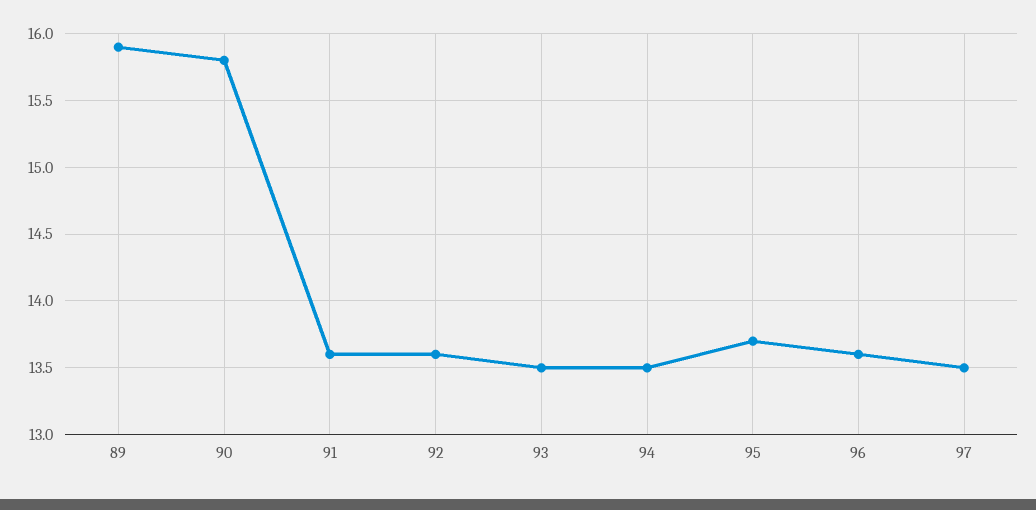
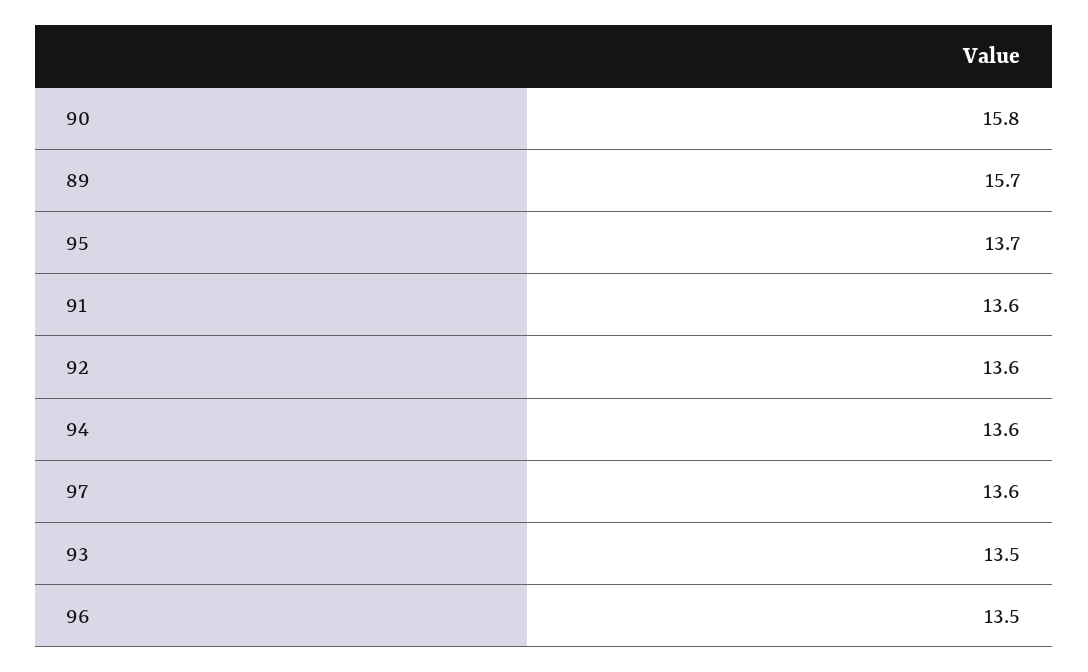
  {
-   "89": 15.9,
+   "89": 15.7,
    "90": 15.8,
    "91": 13.6,
    "92": 13.6,
    "93": 13.5,
-   "94": 13.5,
+   "94": 13.6,
    "95": 13.7,
-   "96": 13.6,
+   "96": 13.5,
-   "97": 13.5
+   "97": 13.6
  }

